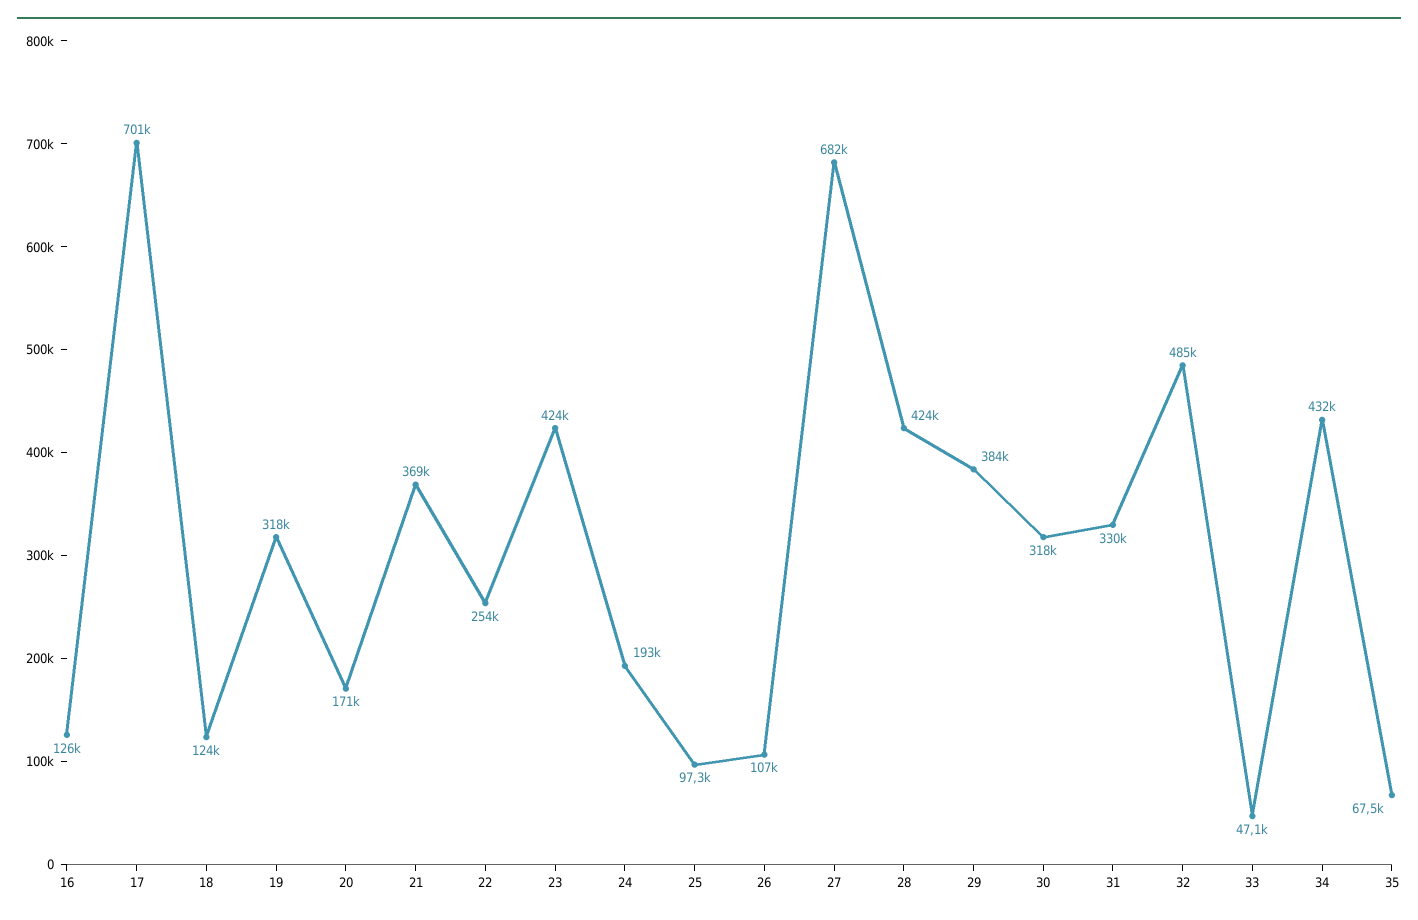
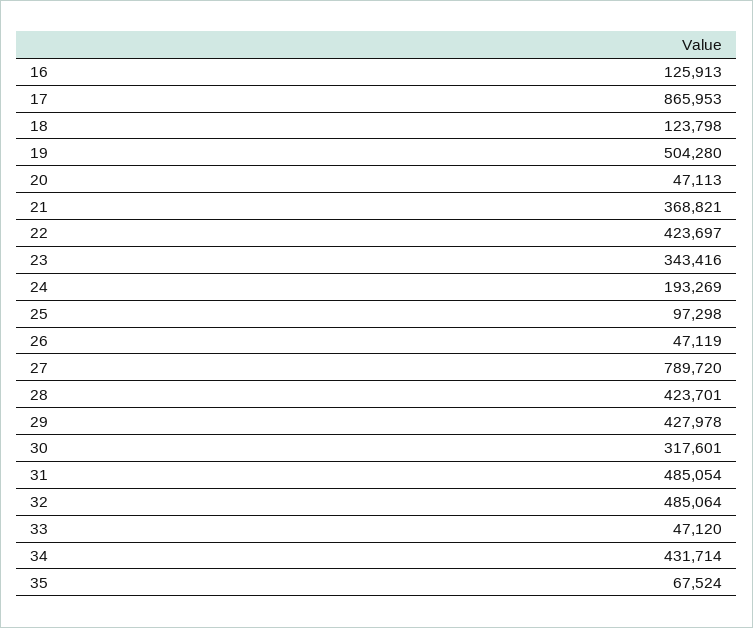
  {
    "16": 125913,
-   "17": 701000,
+   "17": 865953,
    "18": 123798,
-   "19": 318000,
+   "19": 504280,
-   "20": 171000,
+   "20": 47113,
    "21": 368821,
-   "22": 254000,
+   "22": 423697,
-   "23": 424000,
+   "23": 343416,
    "24": 193269,
    "25": 97298,
-   "26": 107000,
+   "26": 47119,
-   "27": 682000,
+   "27": 789720,
    "28": 423701,
-   "29": 384000,
+   "29": 427978,
    "30": 317601,
-   "31": 330000,
+   "31": 485054,
    "32": 485064,
    "33": 47120,
    "34": 431714,
    "35": 67524
  }

